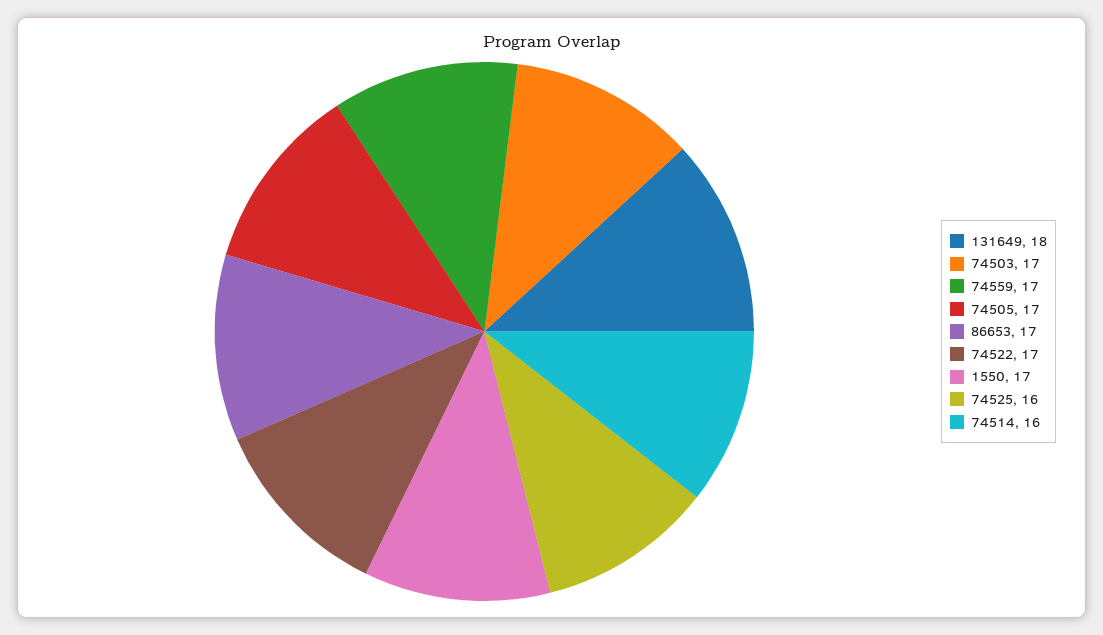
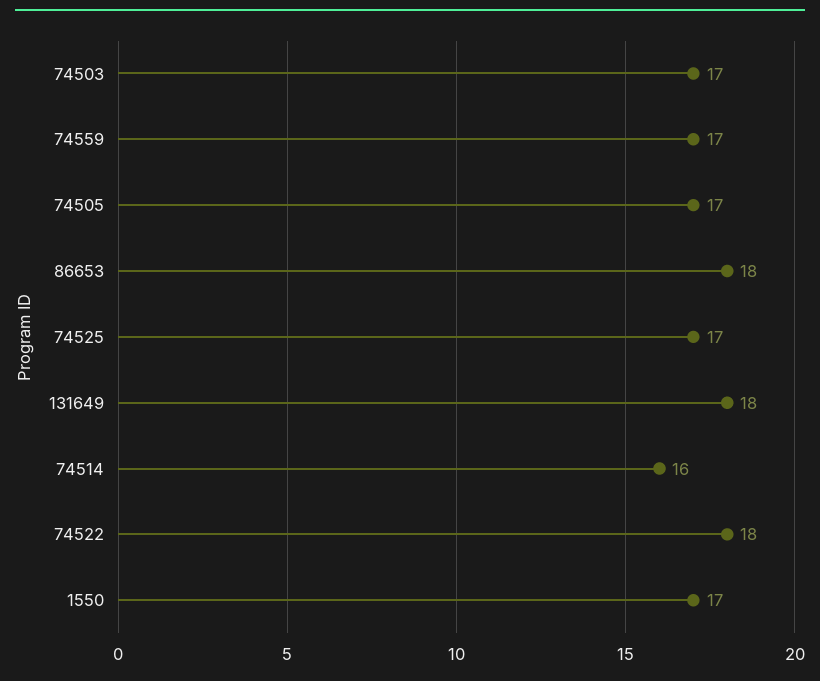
  {
    "131649": 18,
    "74503": 17,
    "74559": 17,
    "74505": 17,
-   "86653": 17,
+   "86653": 18,
-   "74522": 17,
+   "74522": 18,
    "1550": 17,
-   "74525": 16,
+   "74525": 17,
    "74514": 16
  }

